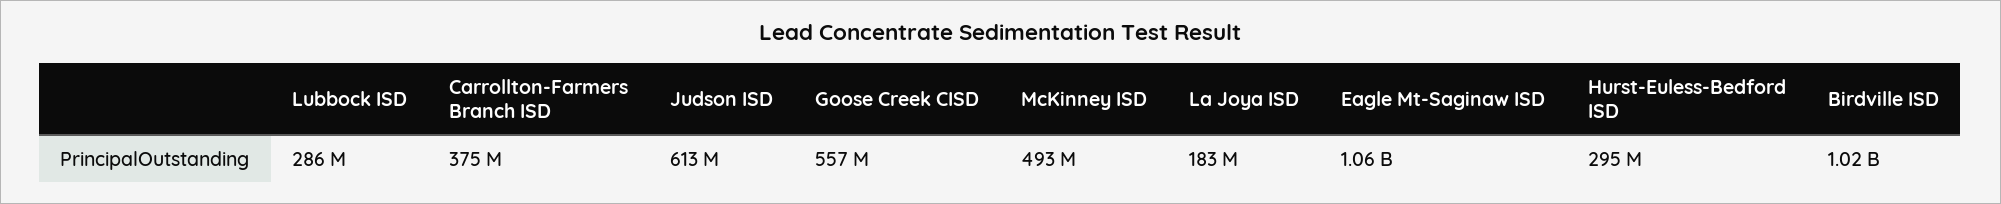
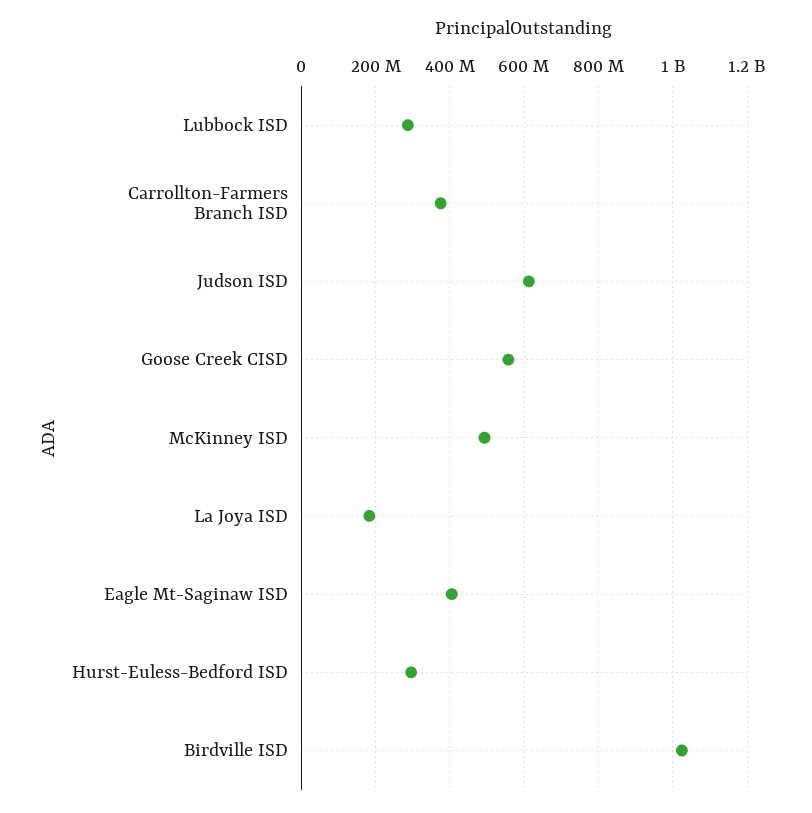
  {
    "Lubbock ISD": 286000000,
    "Carrollton-Farmers Branch ISD": 375000000,
    "Judson ISD": 613000000,
    "Goose Creek CISD": 557000000,
    "McKinney ISD": 493000000,
    "La Joya ISD": 183000000,
-   "Eagle Mt-Saginaw ISD": 1060000000,
+   "Eagle Mt-Saginaw ISD": 400000000,
    "Hurst-Euless-Bedford ISD": 295000000,
    "Birdville ISD": 1020000000
  }

